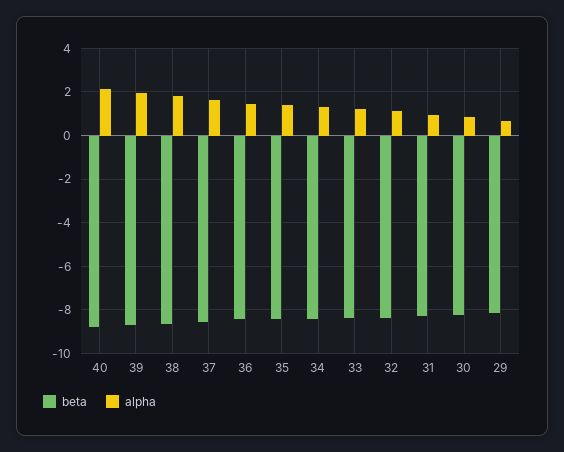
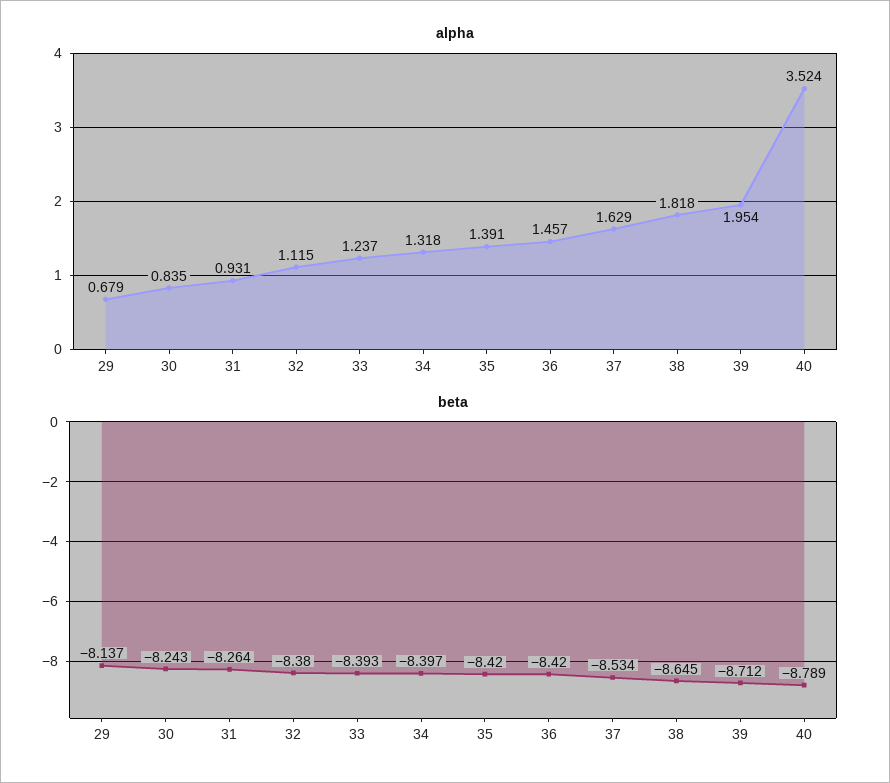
  {
    "beta": {
      "40": -8.789,
      "39": -8.712,
      "38": -8.645,
      "37": -8.534,
      "36": -8.42,
      "35": -8.42,
      "34": -8.397,
      "33": -8.393,
      "32": -8.38,
      "31": -8.264,
      "30": -8.243,
      "29": -8.137
    },
    "alpha": {
-     "40": 2,
+     "40": 3.524,
      "39": 1.954,
      "38": 1.818,
      "37": 1.629,
      "36": 1.457,
      "35": 1.391,
      "34": 1.318,
      "33": 1.237,
      "32": 1.115,
      "31": 0.931,
      "30": 0.835,
      "29": 0.679
    }
  }

